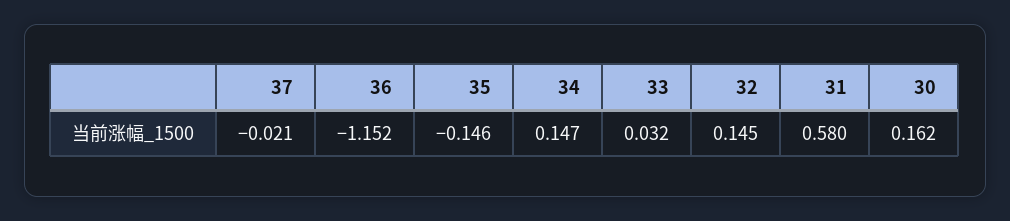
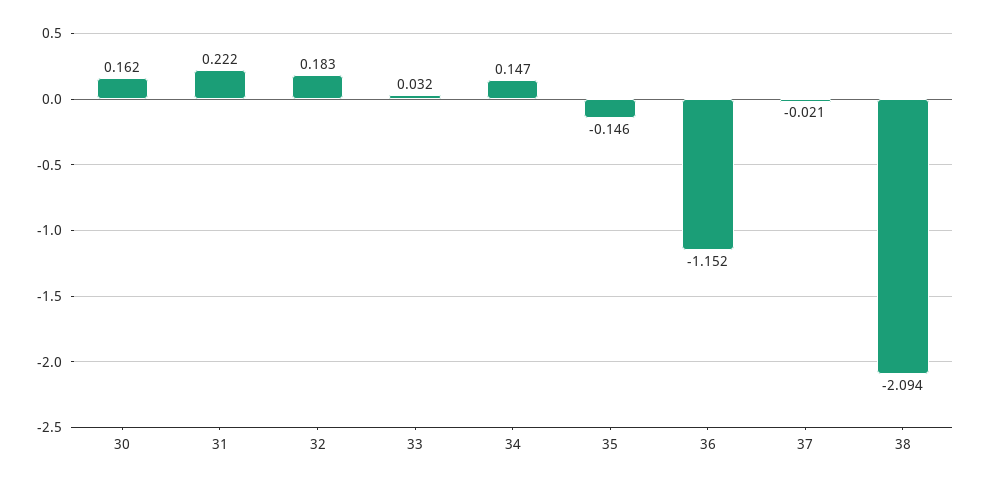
  {
    "37": -0.021,
    "36": -1.152,
    "35": -0.146,
    "34": 0.147,
    "33": 0.032,
-   "32": 0.145,
+   "32": 0.183,
-   "31": 0.58,
+   "31": 0.222,
-   "30": 0.162
+   "30": 0.162,
+   "38": -2.094
  }

